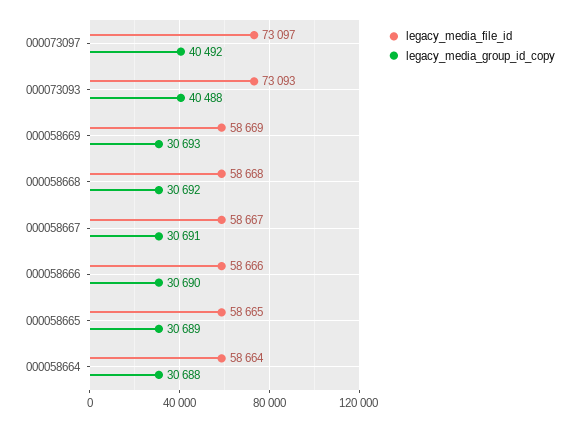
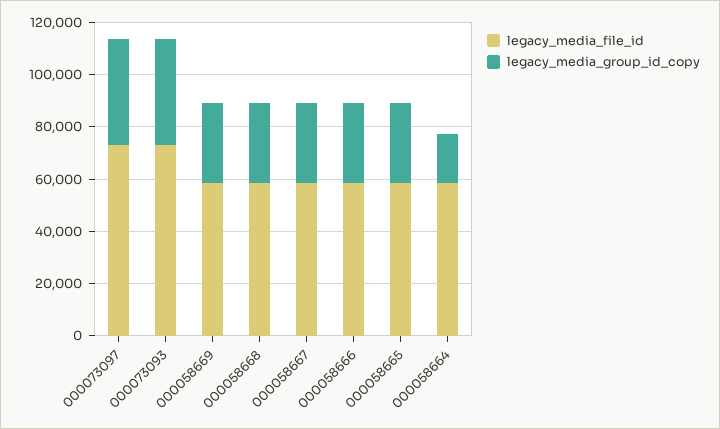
  {
    "legacy_media_file_id": {
      "000073097": 73097,
      "000073093": 73093,
      "000058669": 58669,
      "000058668": 58668,
      "000058667": 58667,
      "000058666": 58666,
      "000058665": 58665,
      "000058664": 58664
    },
    "legacy_media_group_id_copy": {
      "000073097": 40492,
      "000073093": 40488,
      "000058669": 30693,
      "000058668": 30692,
      "000058667": 30691,
      "000058666": 30690,
      "000058665": 30689,
-     "000058664": 30688
+     "000058664": 20000
    }
  }

